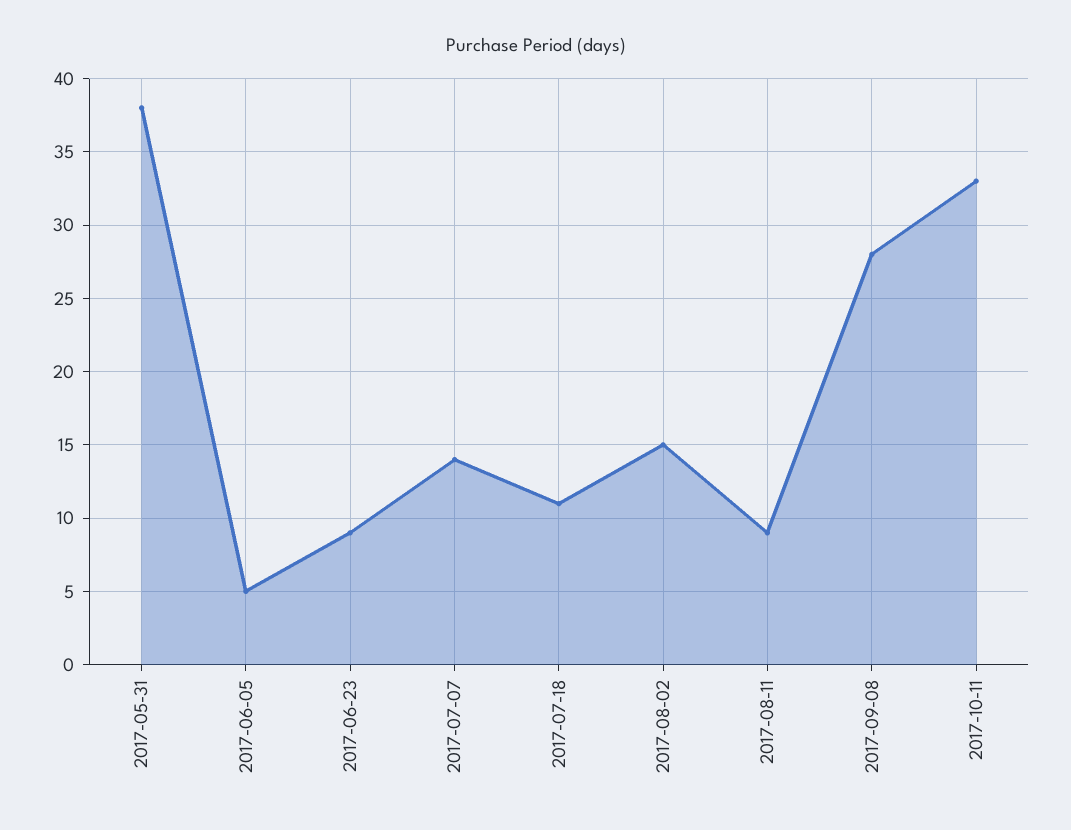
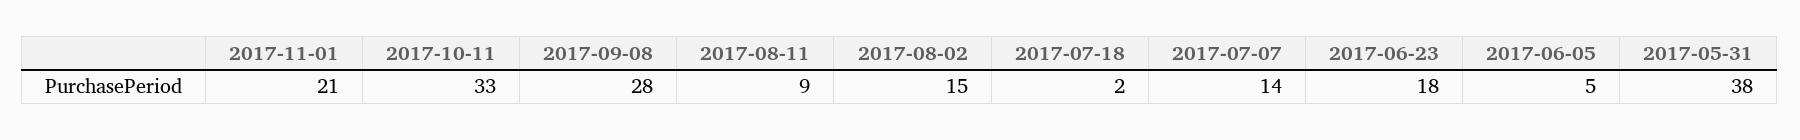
  {
    "2017-05-31": 38,
    "2017-06-05": 5,
-   "2017-06-23": 9,
+   "2017-06-23": 18,
    "2017-07-07": 14,
-   "2017-07-18": 11,
+   "2017-07-18": 2,
    "2017-08-02": 15,
    "2017-08-11": 9,
    "2017-09-08": 28,
-   "2017-10-11": 33
+   "2017-10-11": 33,
+   "2017-11-01": 21
  }

